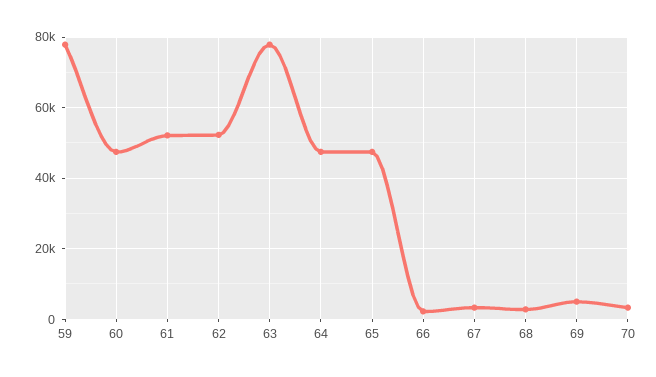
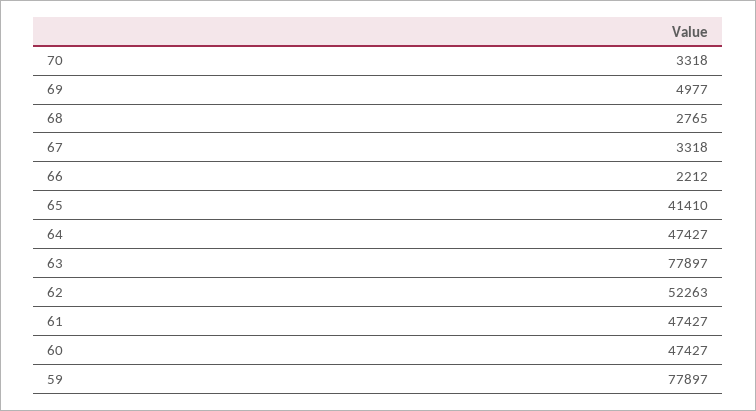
  {
    "59": 77897,
    "60": 47427,
-   "61": 52000,
+   "61": 47427,
    "62": 52263,
    "63": 77897,
    "64": 47427,
-   "65": 48000,
+   "65": 41410,
    "66": 2212,
    "67": 3318,
    "68": 2765,
    "69": 4977,
    "70": 3318
  }

